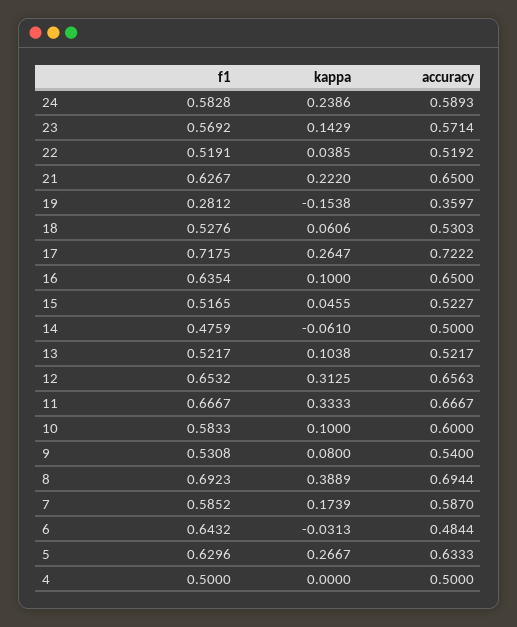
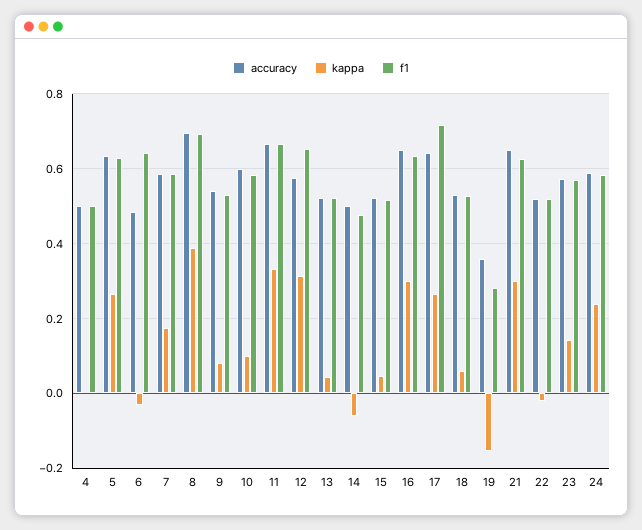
  {
    "f1": {
      "24": 0.5828,
      "23": 0.5692,
      "22": 0.5191,
      "21": 0.6267,
      "19": 0.2812,
      "18": 0.5276,
      "17": 0.7175,
      "16": 0.6354,
      "15": 0.5165,
      "14": 0.4759,
      "13": 0.5217,
      "12": 0.6532,
      "11": 0.6667,
      "10": 0.5833,
      "9": 0.5308,
      "8": 0.6923,
      "7": 0.5852,
      "6": 0.6432,
      "5": 0.6296,
      "4": 0.5
    },
    "kappa": {
      "24": 0.2386,
      "23": 0.1429,
-     "22": 0.0385,
+     "22": -0.02,
-     "21": 0.222,
+     "21": 0.3,
      "19": -0.1538,
      "18": 0.0606,
      "17": 0.2647,
-     "16": 0.1,
+     "16": 0.3,
      "15": 0.0455,
      "14": -0.061,
-     "13": 0.1038,
+     "13": 0.04,
      "12": 0.3125,
      "11": 0.3333,
      "10": 0.1,
      "9": 0.08,
      "8": 0.3889,
      "7": 0.1739,
      "6": -0.0313,
      "5": 0.2667,
      "4": 0
    },
    "accuracy": {
      "24": 0.5893,
      "23": 0.5714,
      "22": 0.5192,
      "21": 0.65,
      "19": 0.3597,
      "18": 0.5303,
-     "17": 0.7222,
+     "17": 0.64,
      "16": 0.65,
      "15": 0.5227,
      "14": 0.5,
      "13": 0.5217,
-     "12": 0.6563,
+     "12": 0.58,
      "11": 0.6667,
      "10": 0.6,
      "9": 0.54,
      "8": 0.6944,
      "7": 0.587,
      "6": 0.4844,
      "5": 0.6333,
      "4": 0.5
    }
  }

